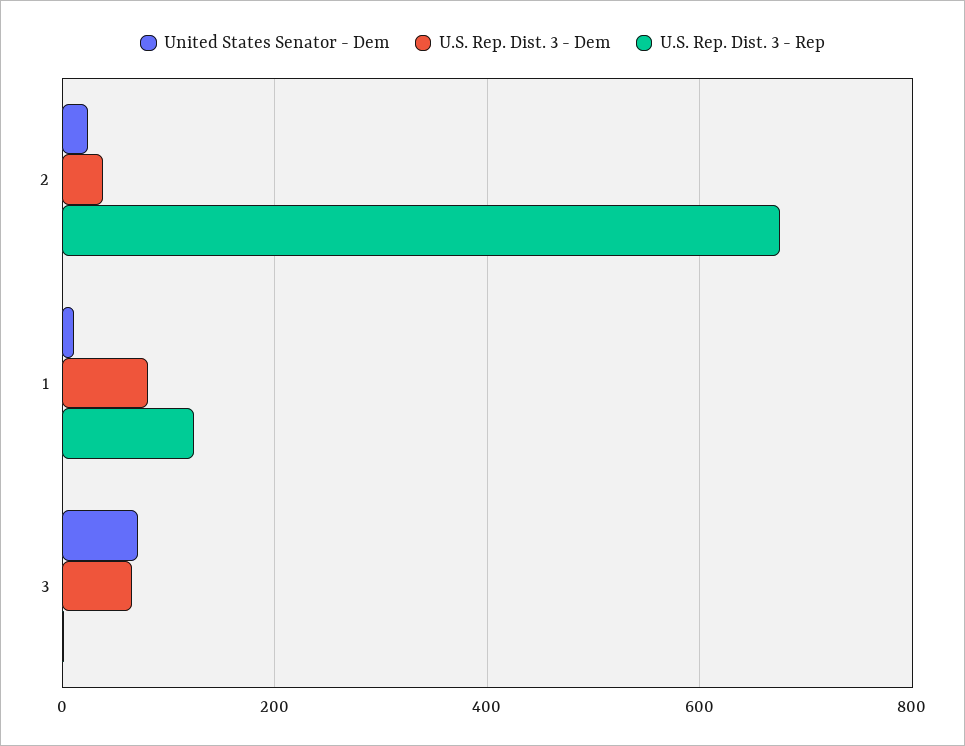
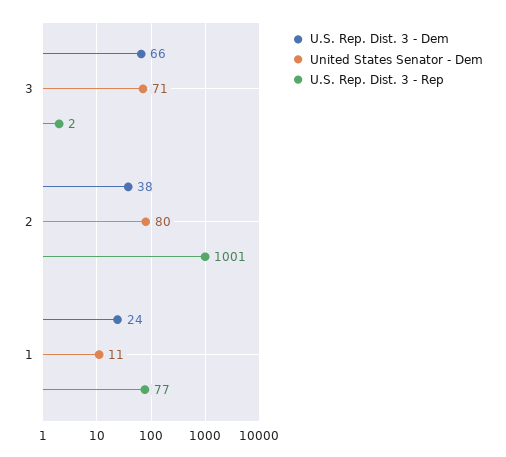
  {
    "United States Senator - Dem": {
-     "2": 20,
+     "2": 80,
      "1": 11,
      "3": 71
    },
    "U.S. Rep. Dist. 3 - Dem": {
      "2": 38,
-     "1": 80,
+     "1": 24,
      "3": 66
    },
    "U.S. Rep. Dist. 3 - Rep": {
-     "2": 680,
+     "2": 1001,
-     "1": 120,
+     "1": 77,
      "3": 2
    }
  }

